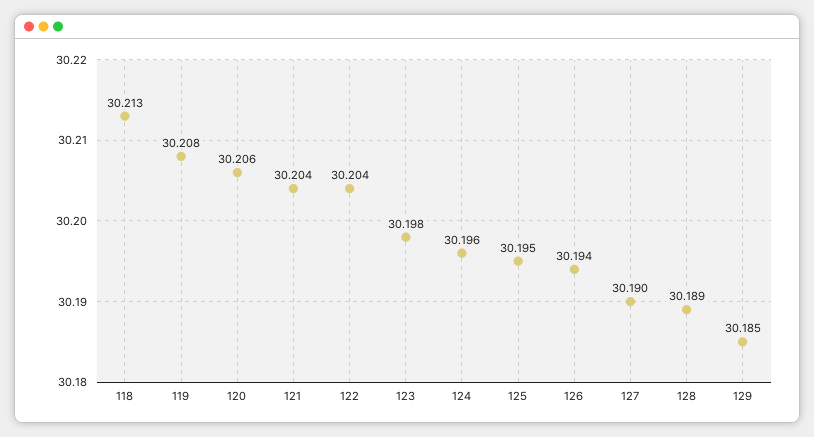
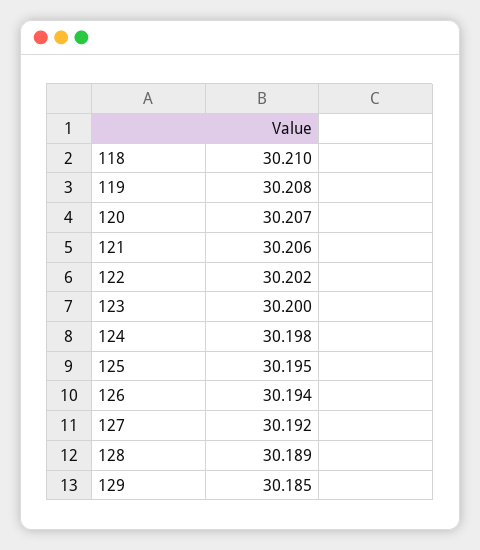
  {
-   "118": 30.213,
+   "118": 30.21,
    "119": 30.208,
-   "120": 30.206,
+   "120": 30.207,
-   "121": 30.204,
+   "121": 30.206,
-   "122": 30.204,
+   "122": 30.202,
-   "123": 30.198,
+   "123": 30.2,
-   "124": 30.196,
+   "124": 30.198,
    "125": 30.195,
    "126": 30.194,
-   "127": 30.19,
+   "127": 30.192,
    "128": 30.189,
    "129": 30.185
  }

